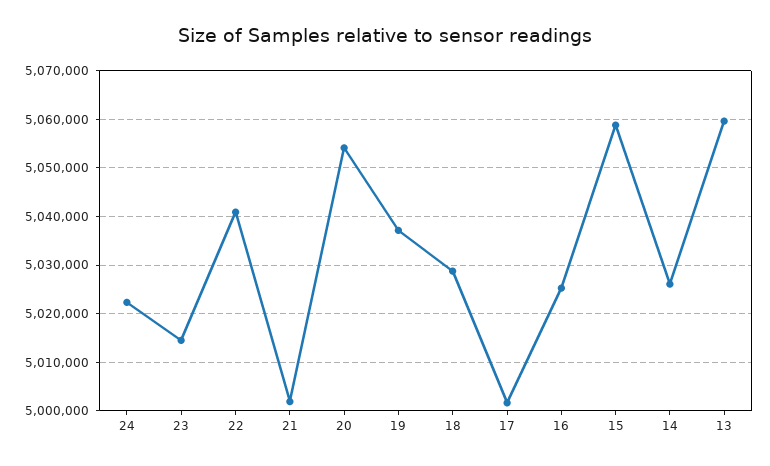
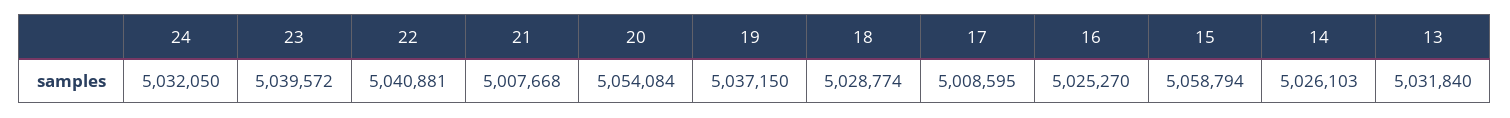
  {
-   "24": 5022000,
+   "24": 5032050,
-   "23": 5014000,
+   "23": 5039572,
    "22": 5040881,
-   "21": 5002000,
+   "21": 5007668,
    "20": 5054084,
    "19": 5037150,
    "18": 5028774,
-   "17": 5002000,
+   "17": 5008595,
    "16": 5025270,
    "15": 5058794,
    "14": 5026103,
-   "13": 5060000
+   "13": 5031840
  }

